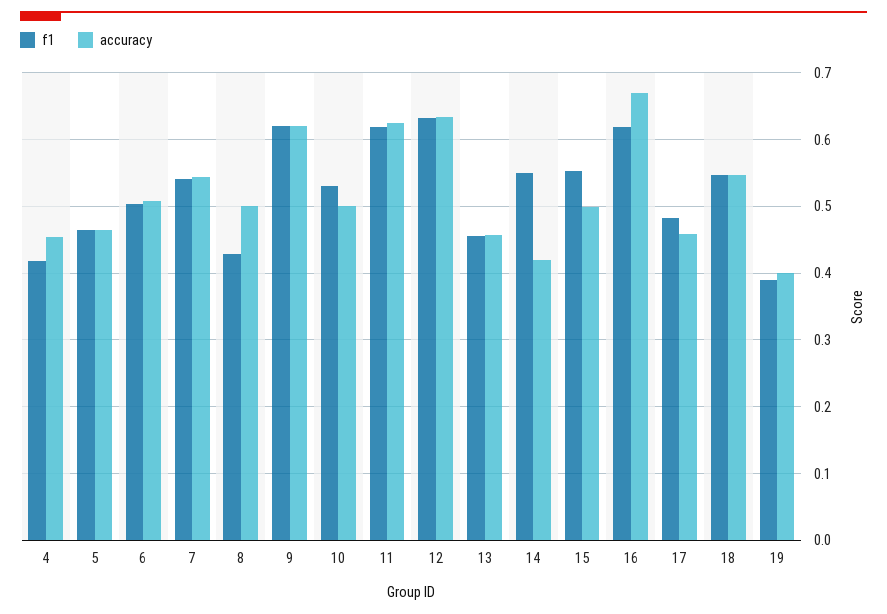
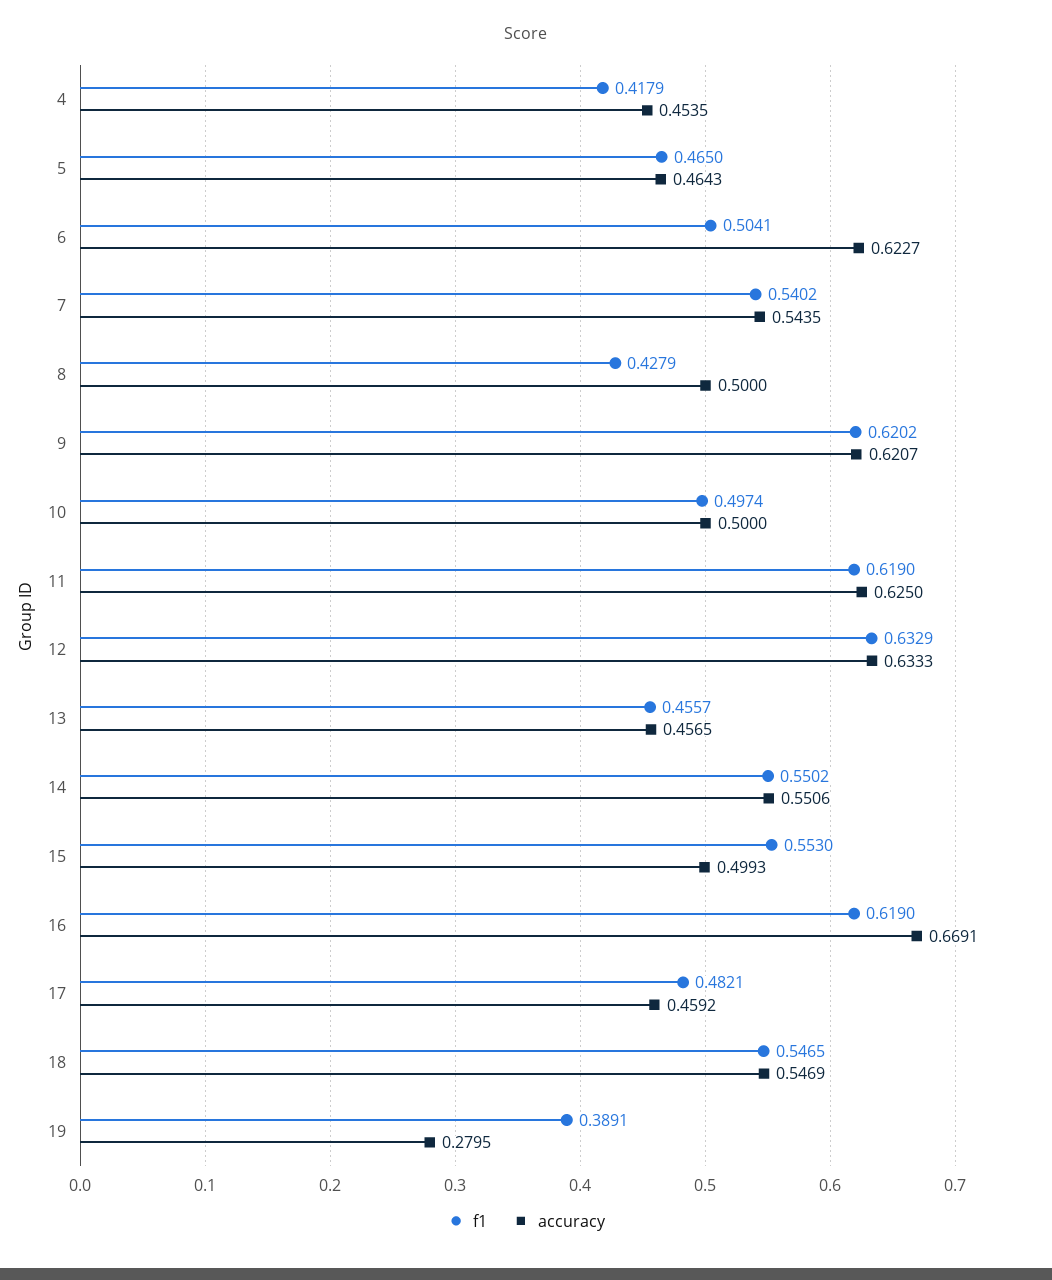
  {
    "f1": {
      "4": 0.4179,
      "5": 0.465,
      "6": 0.5041,
      "7": 0.5402,
      "8": 0.4279,
      "9": 0.6202,
-     "10": 0.53,
+     "10": 0.4974,
      "11": 0.619,
      "12": 0.6329,
      "13": 0.4557,
      "14": 0.5502,
      "15": 0.553,
      "16": 0.619,
      "17": 0.4821,
      "18": 0.5465,
      "19": 0.3891
    },
    "accuracy": {
      "4": 0.4535,
      "5": 0.4643,
-     "6": 0.51,
+     "6": 0.6227,
      "7": 0.5435,
      "8": 0.5,
      "9": 0.6207,
      "10": 0.5,
      "11": 0.625,
      "12": 0.6333,
      "13": 0.4565,
-     "14": 0.42,
+     "14": 0.5506,
      "15": 0.4993,
      "16": 0.6691,
      "17": 0.4592,
      "18": 0.5469,
-     "19": 0.4
+     "19": 0.2795
    }
  }

